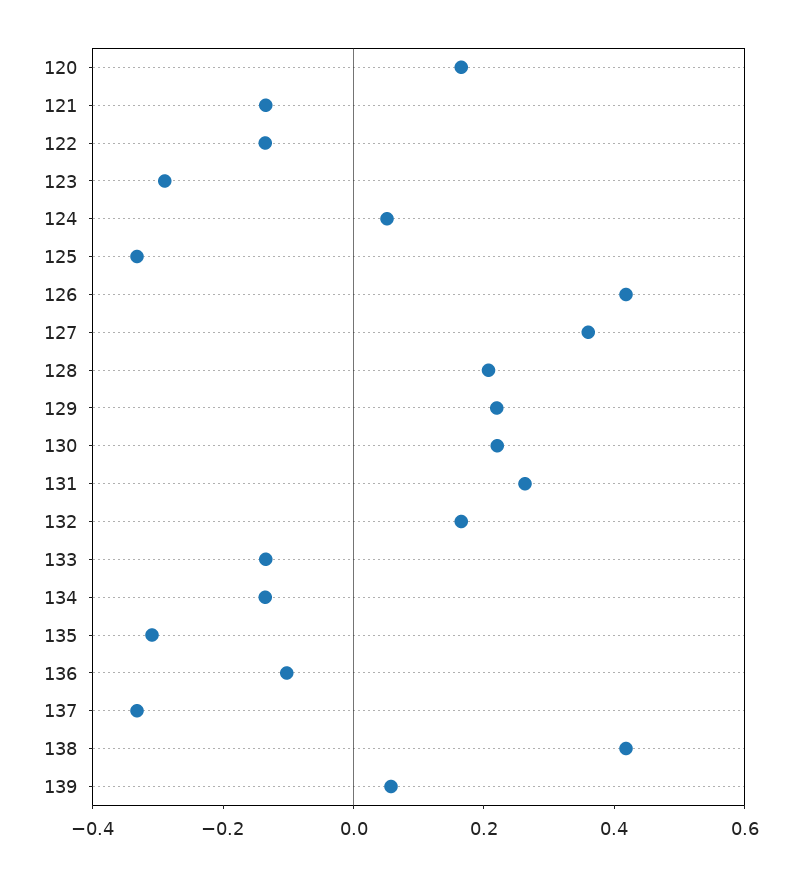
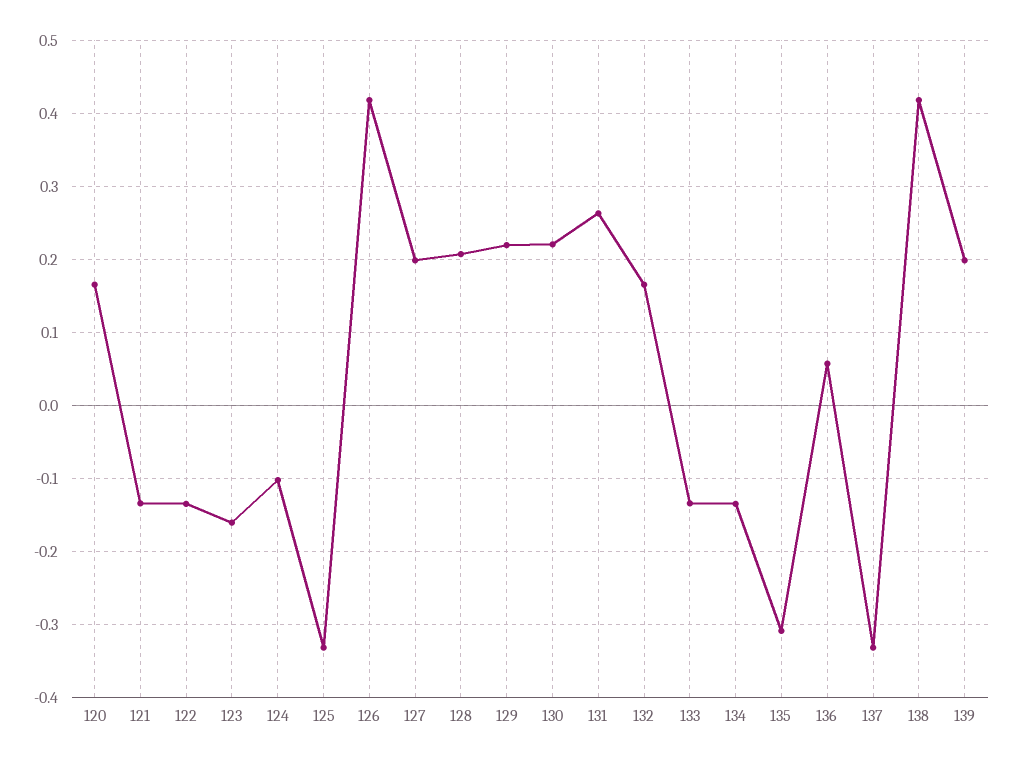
  {
    "120": 0.17,
    "121": -0.13,
    "122": -0.14,
-   "123": -0.3,
+   "123": -0.16,
-   "124": 0.05,
+   "124": -0.1,
    "125": -0.33,
    "126": 0.42,
-   "127": 0.35,
+   "127": 0.2,
    "128": 0.21,
    "129": 0.22,
    "130": 0.22,
    "131": 0.26,
    "132": 0.17,
    "133": -0.13,
    "134": -0.14,
    "135": -0.31,
-   "136": -0.1,
+   "136": 0.06,
    "137": -0.33,
    "138": 0.42,
-   "139": 0.05
+   "139": 0.2
  }

